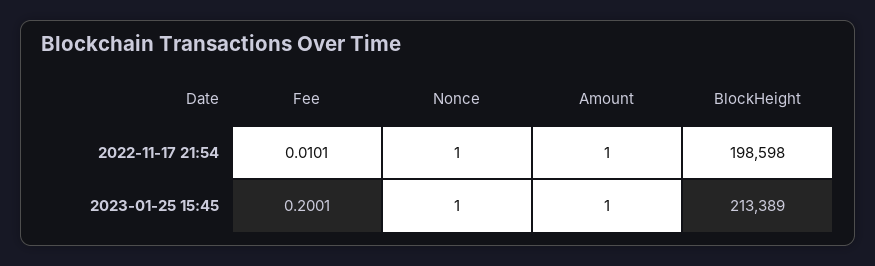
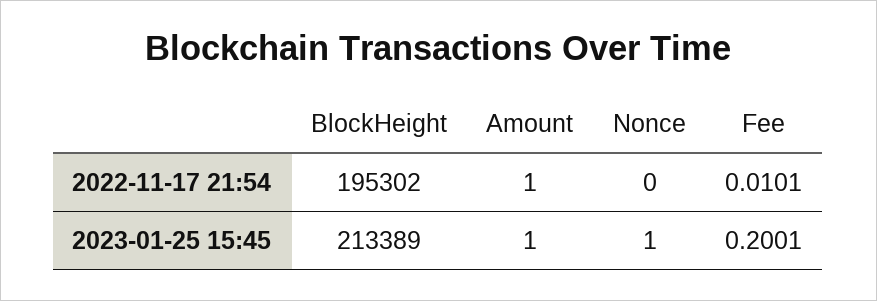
  {
    "Fee": {
      "2022-11-17 21:54": 0.0101,
      "2023-01-25 15:45": 0.2001
    },
    "Nonce": {
-     "2022-11-17 21:54": 1,
+     "2022-11-17 21:54": 0,
      "2023-01-25 15:45": 1
    },
    "Amount": {
      "2022-11-17 21:54": 1,
      "2023-01-25 15:45": 1
    },
    "BlockHeight": {
-     "2022-11-17 21:54": 198598,
+     "2022-11-17 21:54": 195302,
      "2023-01-25 15:45": 213389
    }
  }

